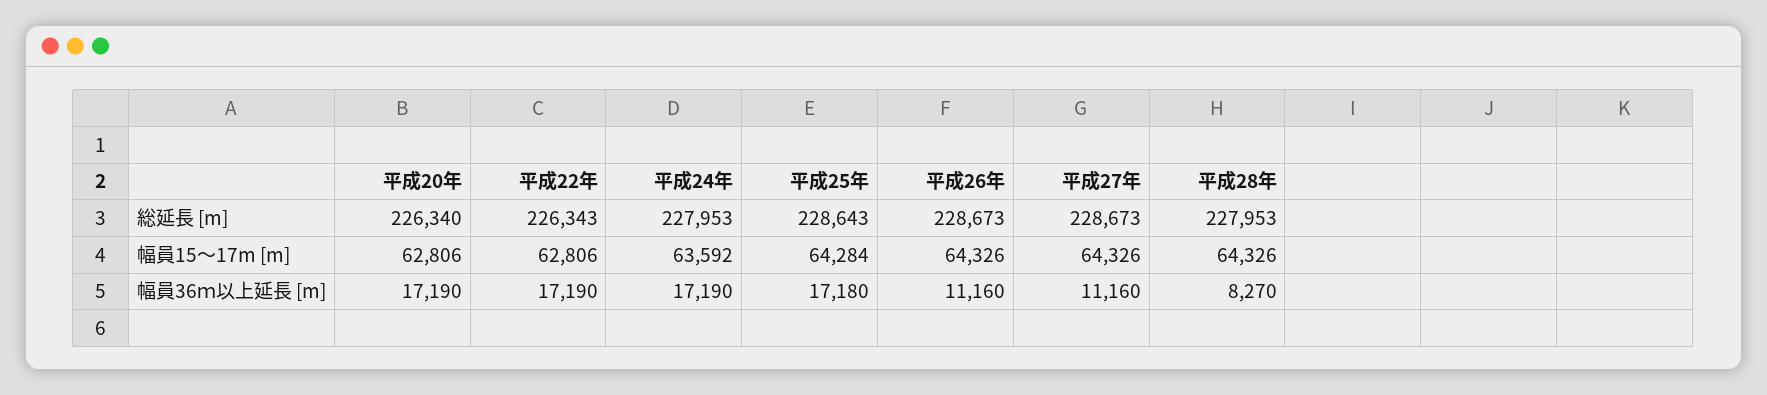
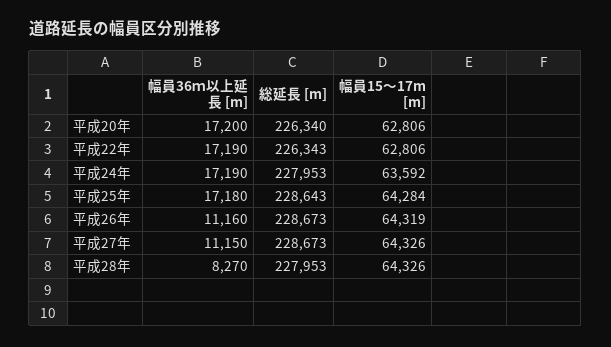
  {
    "平成20年": {
      "総延長 [m]": 226340,
      "幅員15～17m [m]": 62806,
-     "幅員36ｍ以上延長 [m]": 17190
+     "幅員36ｍ以上延長 [m]": 17200
    },
    "平成22年": {
      "総延長 [m]": 226343,
      "幅員15～17m [m]": 62806,
      "幅員36ｍ以上延長 [m]": 17190
    },
    "平成24年": {
      "総延長 [m]": 227953,
      "幅員15～17m [m]": 63592,
      "幅員36ｍ以上延長 [m]": 17190
    },
    "平成25年": {
      "総延長 [m]": 228643,
      "幅員15～17m [m]": 64284,
      "幅員36ｍ以上延長 [m]": 17180
    },
    "平成26年": {
      "総延長 [m]": 228673,
-     "幅員15～17m [m]": 64326,
+     "幅員15～17m [m]": 64319,
      "幅員36ｍ以上延長 [m]": 11160
    },
    "平成27年": {
      "総延長 [m]": 228673,
      "幅員15～17m [m]": 64326,
-     "幅員36ｍ以上延長 [m]": 11160
+     "幅員36ｍ以上延長 [m]": 11150
    },
    "平成28年": {
      "総延長 [m]": 227953,
      "幅員15～17m [m]": 64326,
      "幅員36ｍ以上延長 [m]": 8270
    }
  }

